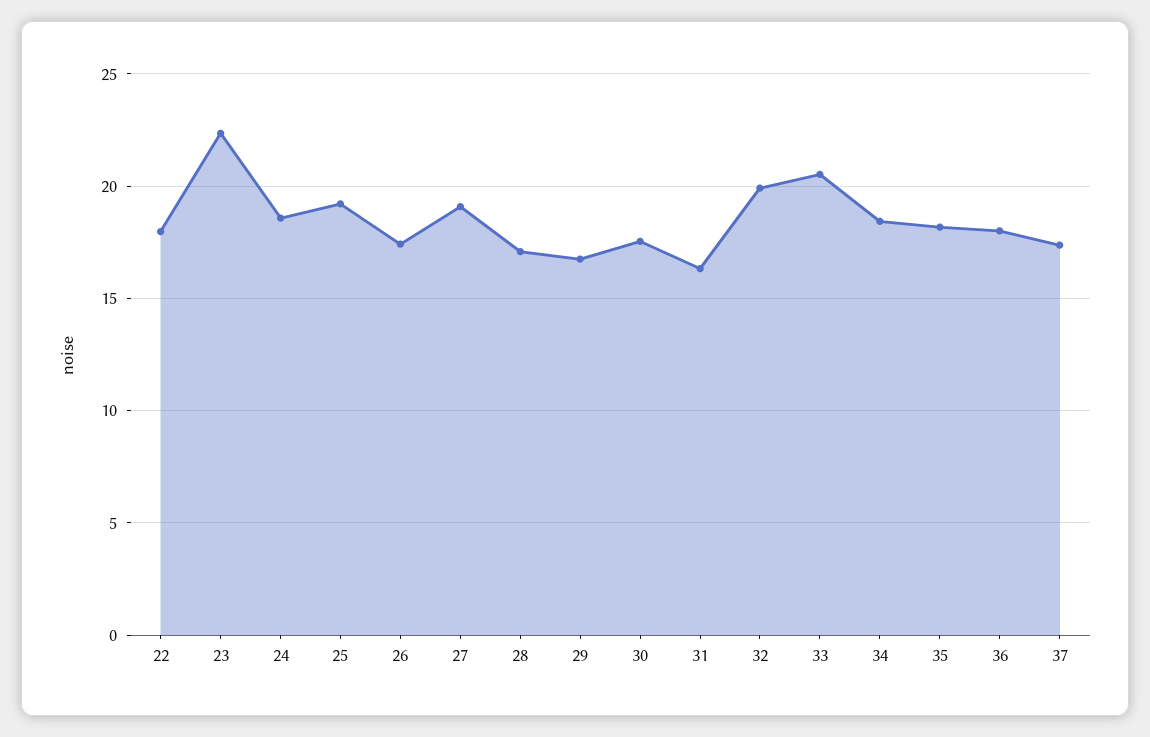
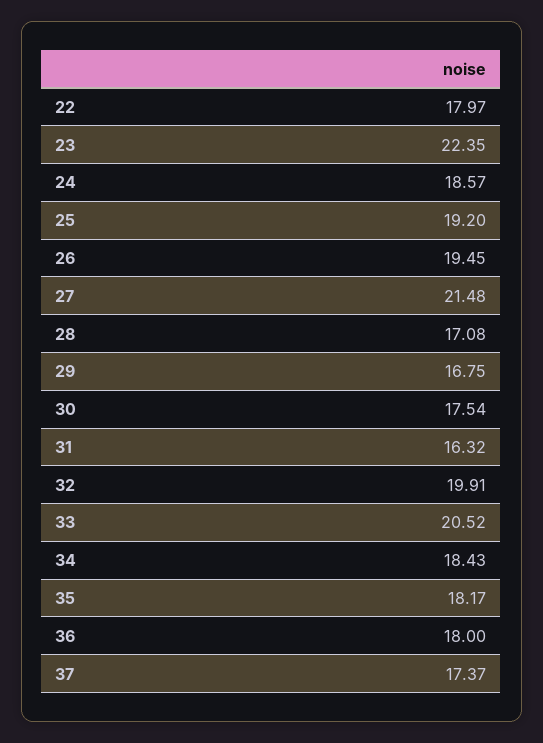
  {
    "22": 17.97,
    "23": 22.35,
    "24": 18.57,
    "25": 19.2,
-   "26": 17.5,
+   "26": 19.45,
-   "27": 19,
+   "27": 21.48,
    "28": 17.08,
    "29": 16.75,
    "30": 17.54,
    "31": 16.32,
    "32": 19.91,
    "33": 20.52,
    "34": 18.43,
    "35": 18.17,
    "36": 18,
    "37": 17.37
  }

